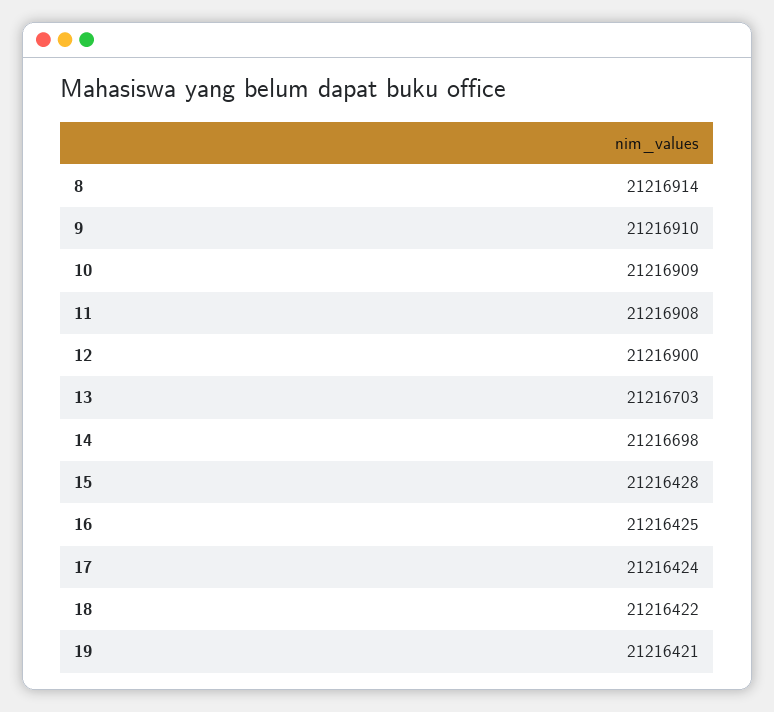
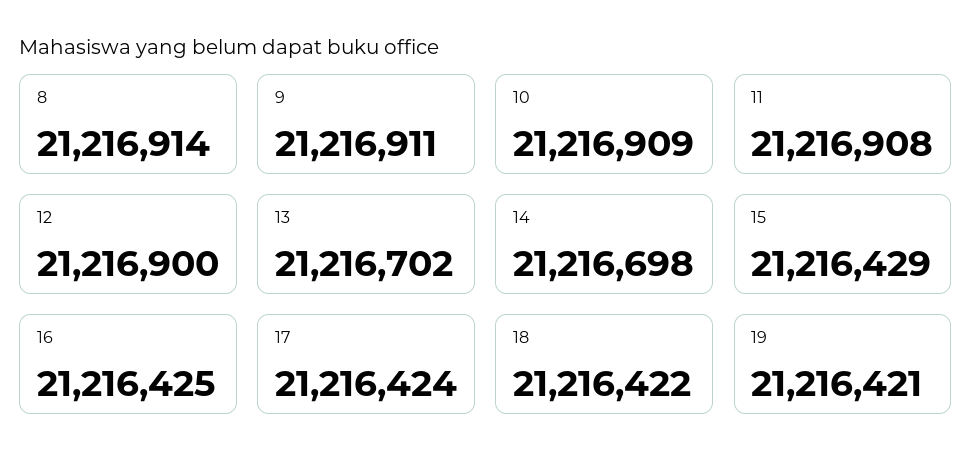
  {
    "8": 21216914,
-   "9": 21216910,
+   "9": 21216911,
    "10": 21216909,
    "11": 21216908,
    "12": 21216900,
-   "13": 21216703,
+   "13": 21216702,
    "14": 21216698,
-   "15": 21216428,
+   "15": 21216429,
    "16": 21216425,
    "17": 21216424,
    "18": 21216422,
    "19": 21216421
  }

